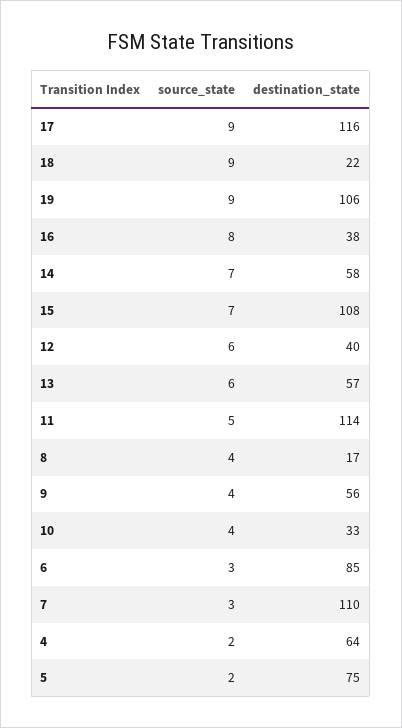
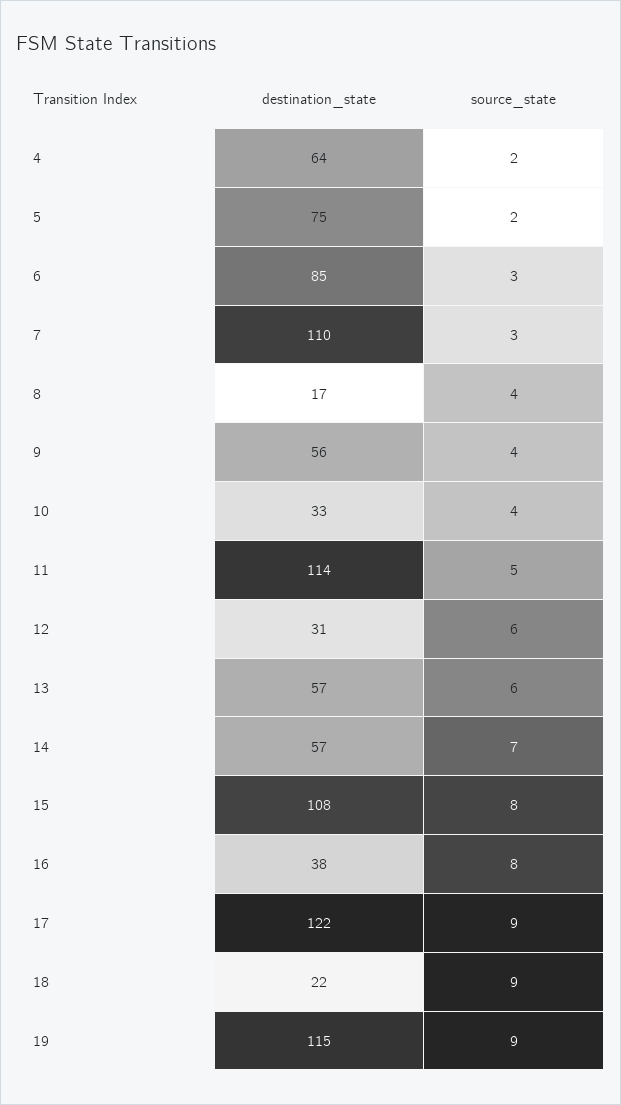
  {
    "source_state": {
      "17": 9,
      "18": 9,
      "19": 9,
      "16": 8,
      "14": 7,
-     "15": 7,
+     "15": 8,
      "12": 6,
      "13": 6,
      "11": 5,
      "8": 4,
      "9": 4,
      "10": 4,
      "6": 3,
      "7": 3,
      "4": 2,
      "5": 2
    },
    "destination_state": {
-     "17": 116,
+     "17": 122,
      "18": 22,
-     "19": 106,
+     "19": 115,
      "16": 38,
-     "14": 58,
+     "14": 57,
      "15": 108,
-     "12": 40,
+     "12": 31,
      "13": 57,
      "11": 114,
      "8": 17,
      "9": 56,
      "10": 33,
      "6": 85,
      "7": 110,
      "4": 64,
      "5": 75
    }
  }

